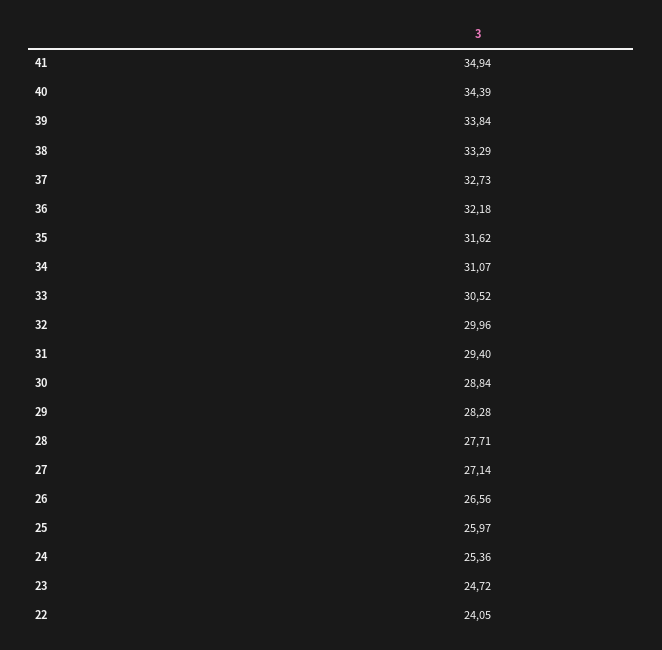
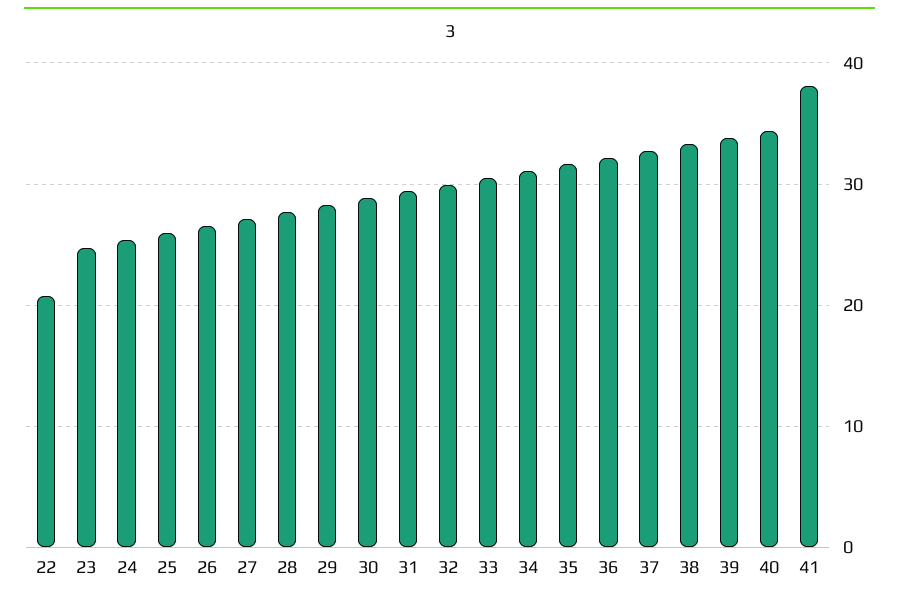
  {
-   "41": 34.94,
+   "41": 38,
    "40": 34.39,
    "39": 33.84,
    "38": 33.29,
    "37": 32.73,
    "36": 32.18,
    "35": 31.62,
    "34": 31.07,
    "33": 30.52,
    "32": 29.96,
    "31": 29.4,
    "30": 28.84,
    "29": 28.28,
    "28": 27.71,
    "27": 27.14,
    "26": 26.56,
    "25": 25.97,
    "24": 25.36,
    "23": 24.72,
-   "22": 24.05
+   "22": 21
  }

